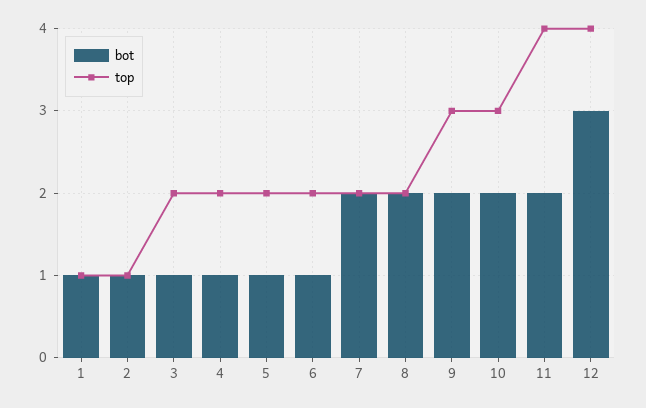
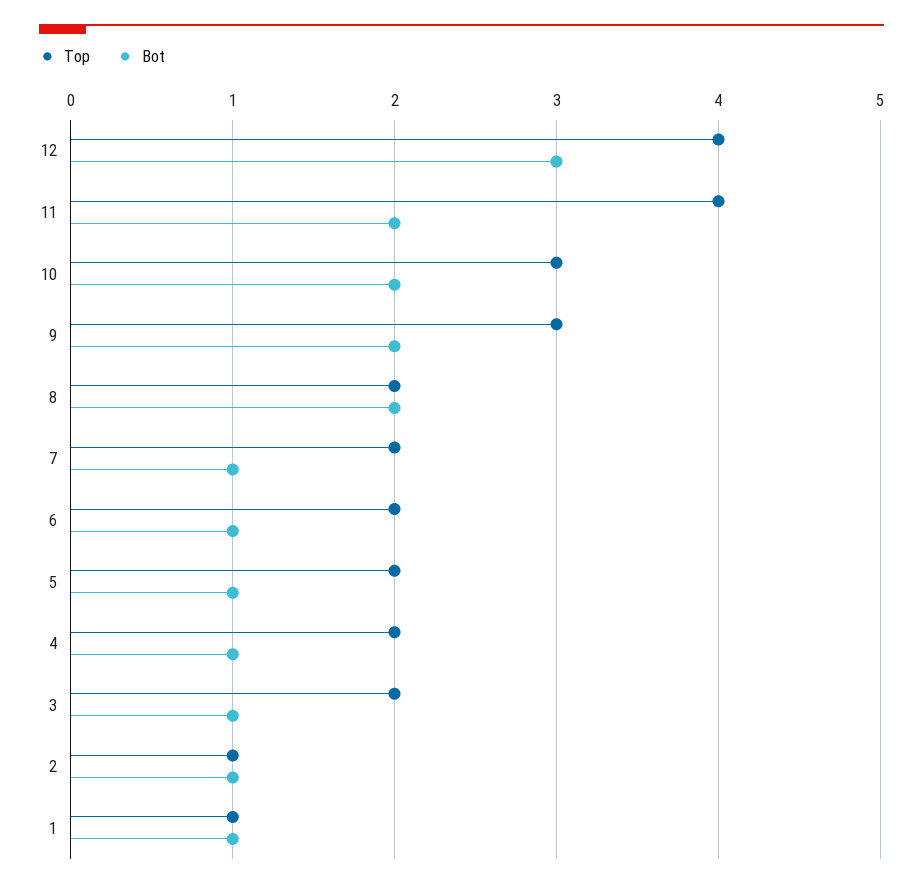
  {
    "bot": {
      "1": 1,
      "2": 1,
      "3": 1,
      "4": 1,
      "5": 1,
      "6": 1,
-     "7": 2,
+     "7": 1,
      "8": 2,
      "9": 2,
      "10": 2,
      "11": 2,
      "12": 3
    },
    "top": {
      "1": 1,
      "2": 1,
      "3": 2,
      "4": 2,
      "5": 2,
      "6": 2,
      "7": 2,
      "8": 2,
      "9": 3,
      "10": 3,
      "11": 4,
      "12": 4
    }
  }

